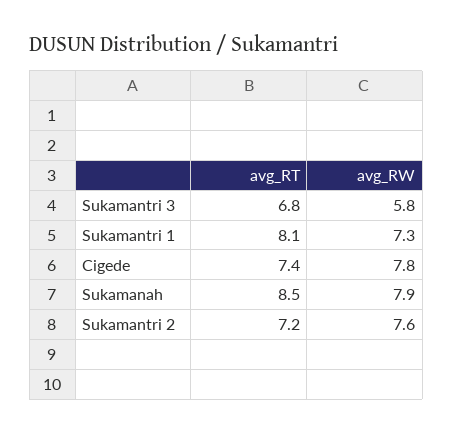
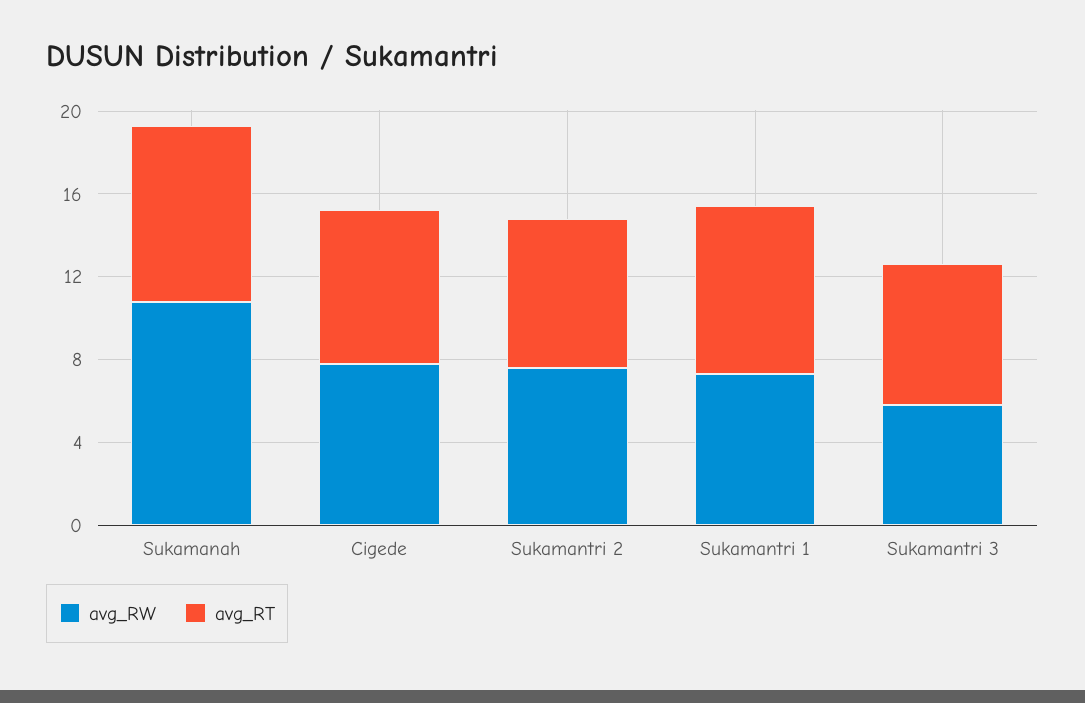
  {
    "avg_RT": {
      "Sukamantri 3": 6.8,
      "Sukamantri 1": 8.1,
      "Cigede": 7.4,
      "Sukamanah": 8.5,
      "Sukamantri 2": 7.2
    },
    "avg_RW": {
      "Sukamantri 3": 5.8,
      "Sukamantri 1": 7.3,
      "Cigede": 7.8,
-     "Sukamanah": 7.9,
+     "Sukamanah": 11,
      "Sukamantri 2": 7.6
    }
  }

